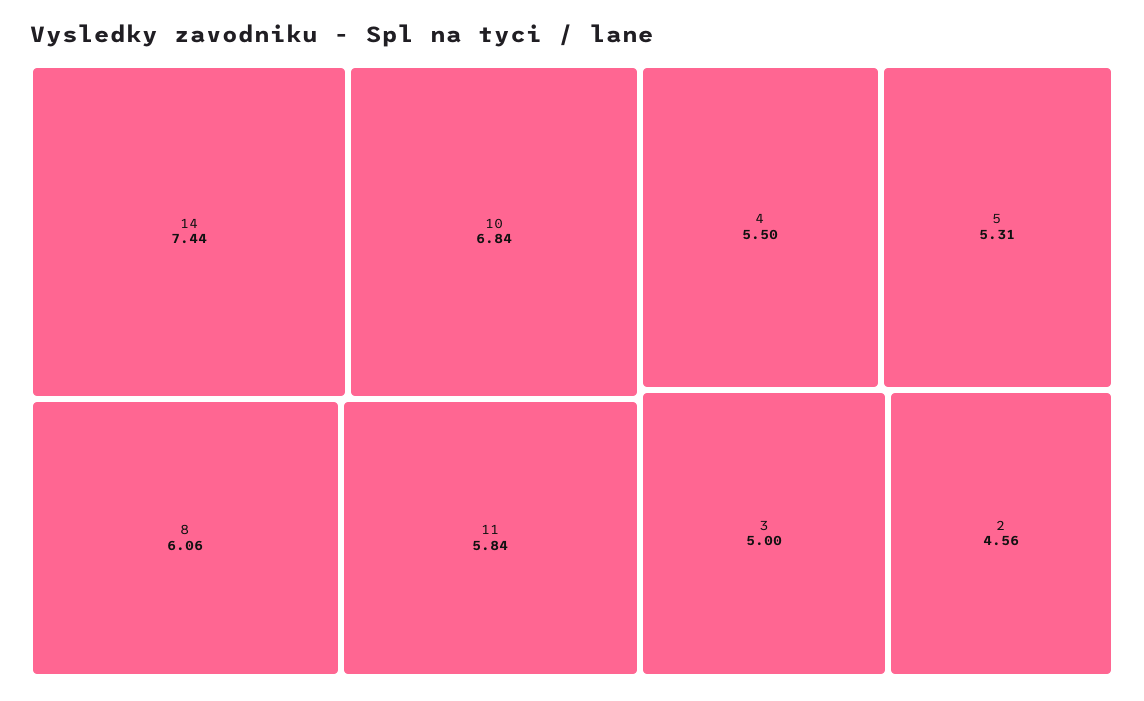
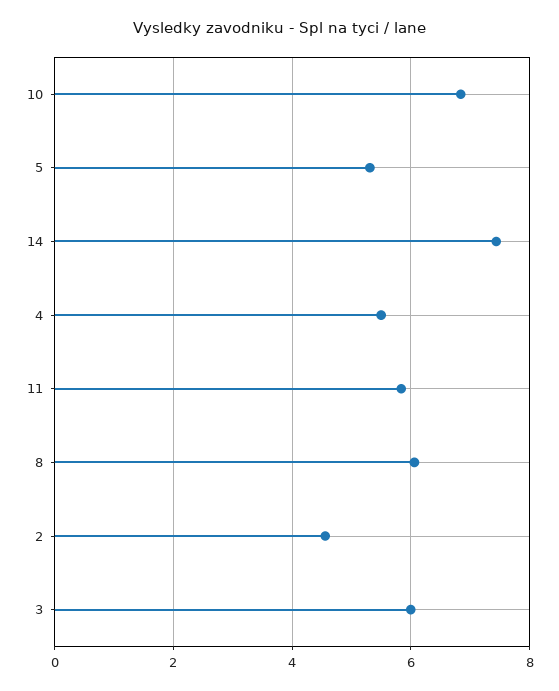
  {
    "14": 7.44,
    "10": 6.84,
    "8": 6.06,
    "11": 5.84,
    "4": 5.5,
    "5": 5.31,
-   "3": 5,
+   "3": 6,
    "2": 4.56
  }

